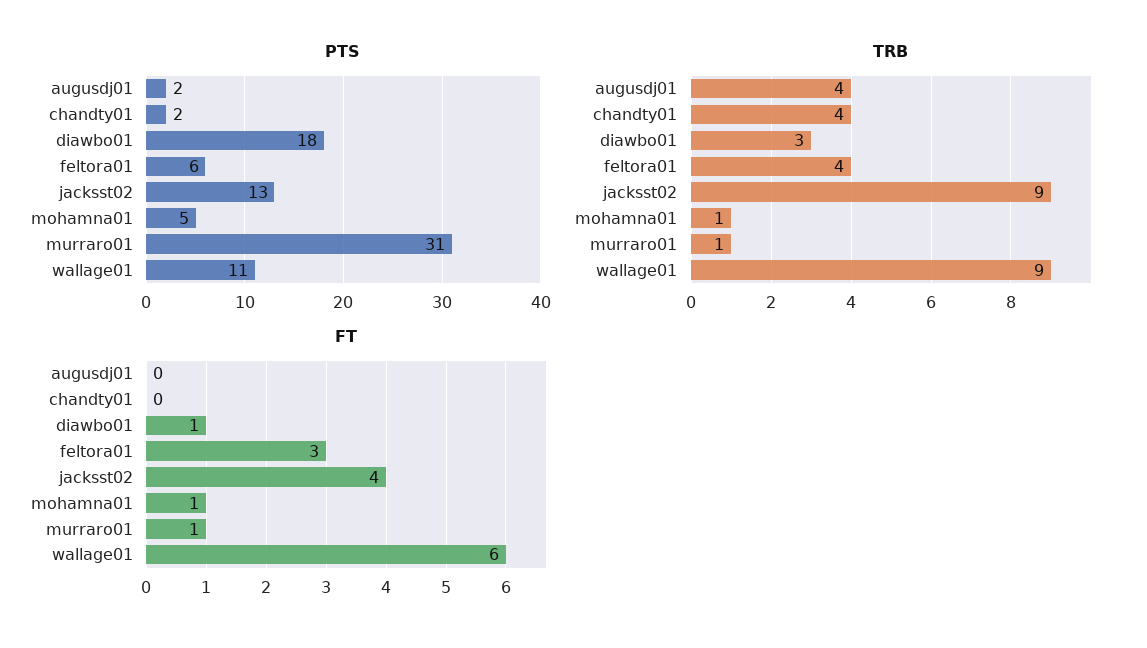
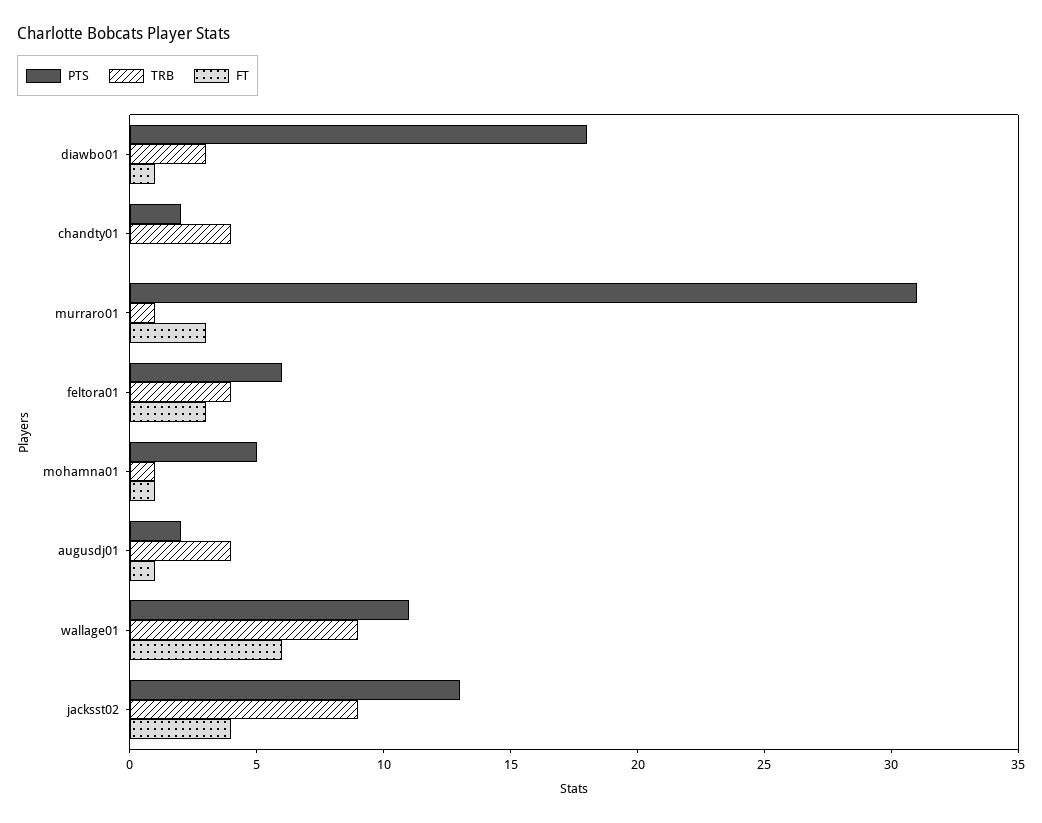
  {
    "PTS": {
      "augusdj01": 2,
      "chandty01": 2,
      "diawbo01": 18,
      "feltora01": 6,
      "jacksst02": 13,
      "mohamna01": 5,
      "murraro01": 31,
      "wallage01": 11
    },
    "TRB": {
      "augusdj01": 4,
      "chandty01": 4,
      "diawbo01": 3,
      "feltora01": 4,
      "jacksst02": 9,
      "mohamna01": 1,
      "murraro01": 1,
      "wallage01": 9
    },
    "FT": {
-     "augusdj01": 0,
+     "augusdj01": 1,
      "chandty01": 0,
      "diawbo01": 1,
      "feltora01": 3,
      "jacksst02": 4,
      "mohamna01": 1,
-     "murraro01": 1,
+     "murraro01": 3,
      "wallage01": 6
    }
  }

